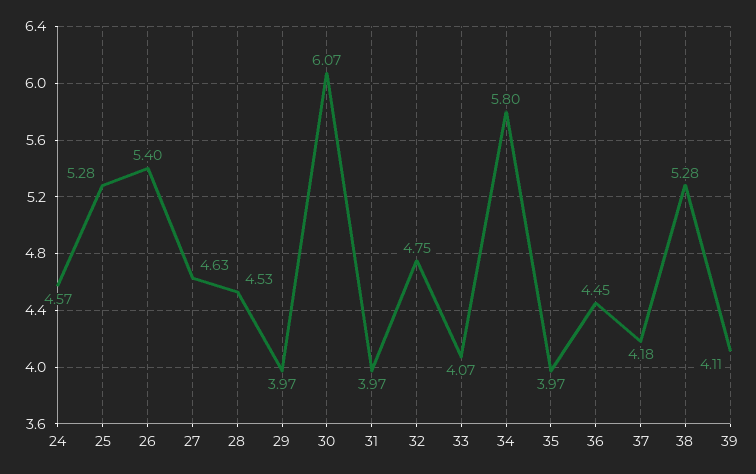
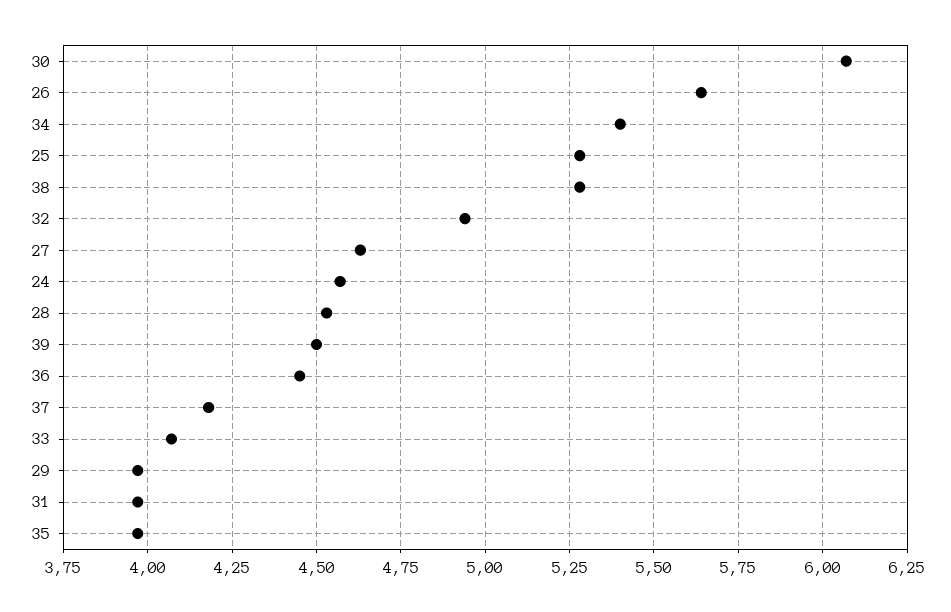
  {
    "24": 4.57,
    "25": 5.28,
-   "26": 5.4,
+   "26": 5.65,
    "27": 4.63,
    "28": 4.53,
    "29": 3.97,
    "30": 6.07,
    "31": 3.97,
-   "32": 4.75,
+   "32": 4.95,
    "33": 4.07,
-   "34": 5.8,
+   "34": 5.4,
    "35": 3.97,
    "36": 4.45,
    "37": 4.18,
    "38": 5.28,
-   "39": 4.11
+   "39": 4.5
  }

